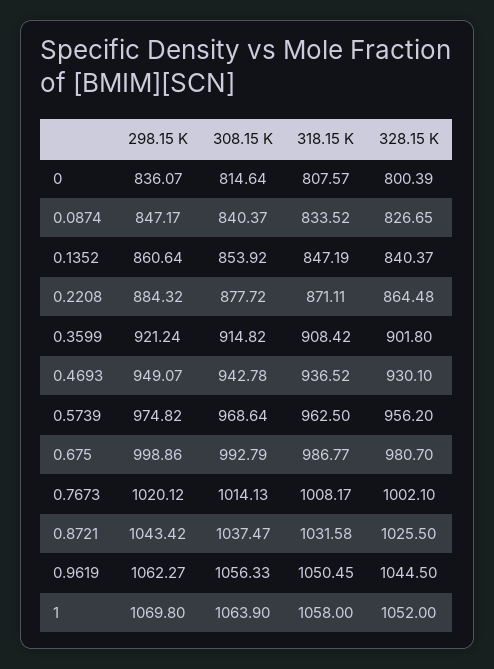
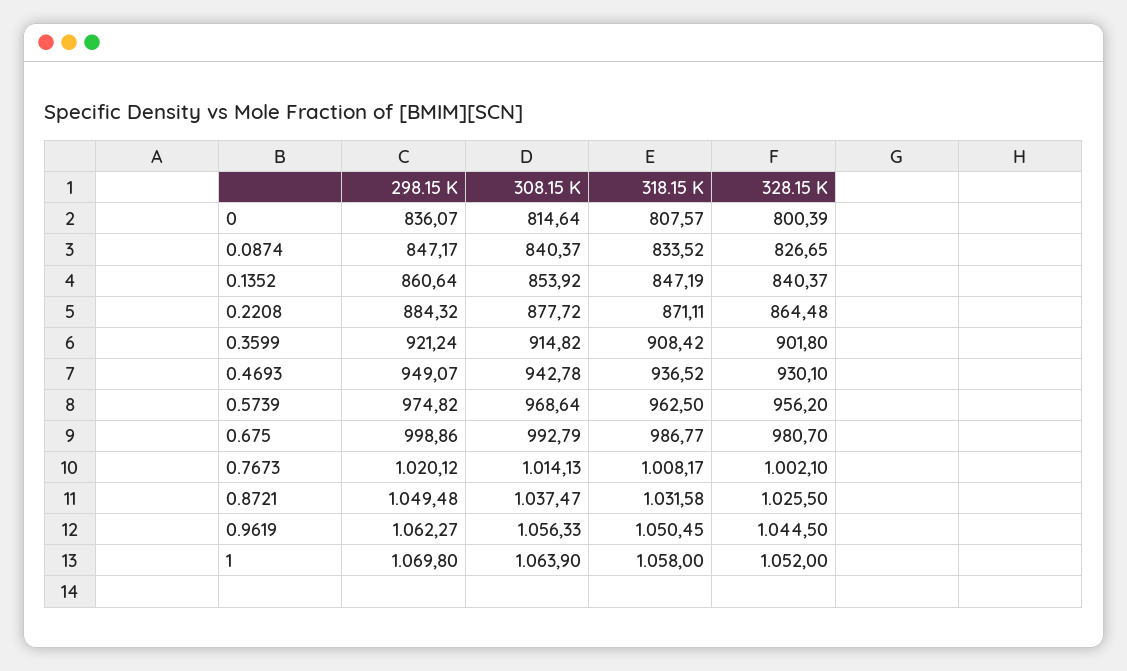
  {
    "298.15 K": {
      "0": 836.07,
      "0.0874": 847.17,
      "0.1352": 860.64,
      "0.2208": 884.32,
      "0.3599": 921.24,
      "0.4693": 949.07,
      "0.5739": 974.82,
      "0.675": 998.86,
      "0.7673": 1020.12,
-     "0.8721": 1043.42,
+     "0.8721": 1049.48,
      "0.9619": 1062.27,
      "1": 1069.8
    },
    "308.15 K": {
      "0": 814.64,
      "0.0874": 840.37,
      "0.1352": 853.92,
      "0.2208": 877.72,
      "0.3599": 914.82,
      "0.4693": 942.78,
      "0.5739": 968.64,
      "0.675": 992.79,
      "0.7673": 1014.13,
      "0.8721": 1037.47,
      "0.9619": 1056.33,
      "1": 1063.9
    },
    "318.15 K": {
      "0": 807.57,
      "0.0874": 833.52,
      "0.1352": 847.19,
      "0.2208": 871.11,
      "0.3599": 908.42,
      "0.4693": 936.52,
      "0.5739": 962.5,
      "0.675": 986.77,
      "0.7673": 1008.17,
      "0.8721": 1031.58,
      "0.9619": 1050.45,
      "1": 1058
    },
    "328.15 K": {
      "0": 800.39,
      "0.0874": 826.65,
      "0.1352": 840.37,
      "0.2208": 864.48,
      "0.3599": 901.8,
      "0.4693": 930.1,
      "0.5739": 956.2,
      "0.675": 980.7,
      "0.7673": 1002.1,
      "0.8721": 1025.5,
      "0.9619": 1044.5,
      "1": 1052
    }
  }

